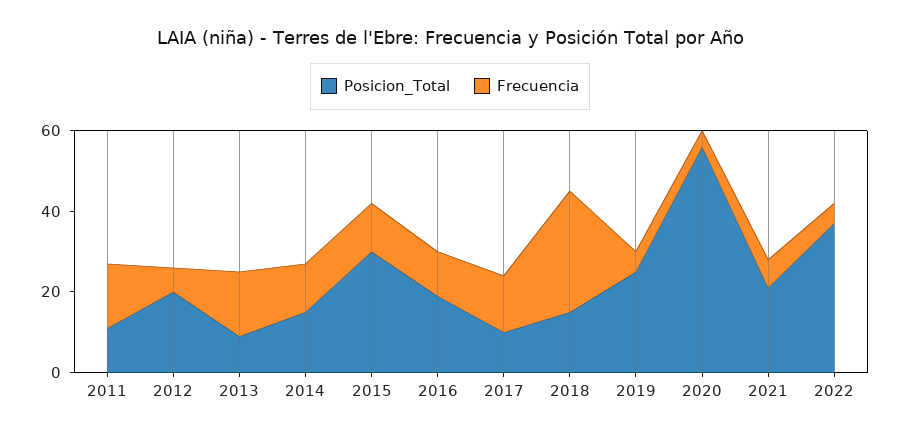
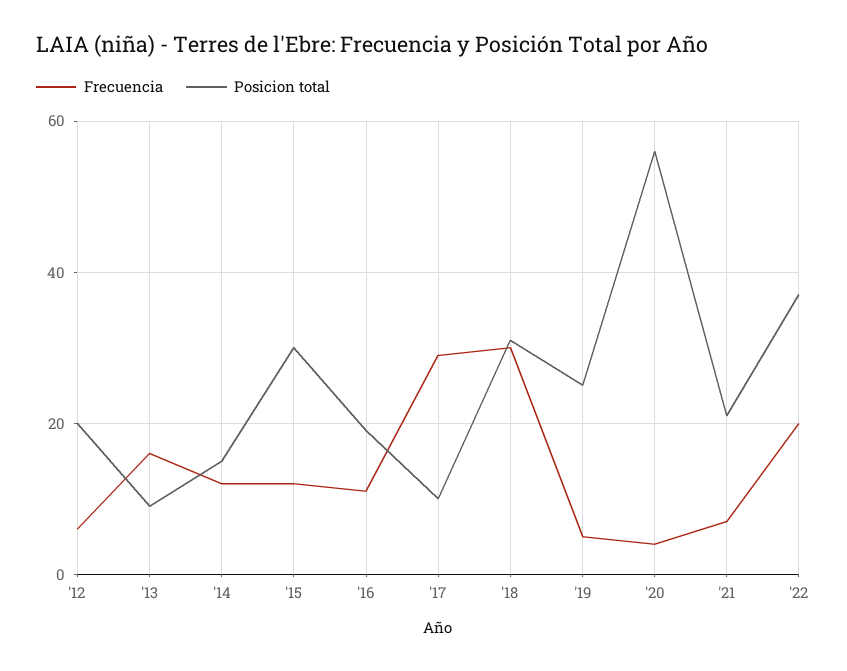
  {
    "Posicion_Total": {
-     "2011": 10,
      "2012": 20,
      "2013": 10,
      "2014": 15,
      "2015": 30,
      "2016": 20,
      "2017": 10,
-     "2018": 15,
+     "2018": 30,
      "2019": 25,
      "2020": 55,
      "2021": 20,
      "2022": 35
    },
    "Frecuencia": {
-     "2011": 15,
      "2012": 5,
      "2013": 15,
      "2014": 10,
      "2015": 10,
      "2016": 10,
-     "2017": 15,
+     "2017": 30,
      "2018": 30,
      "2019": 5,
      "2020": 5,
      "2021": 5,
-     "2022": 5
+     "2022": 20
    }
  }

